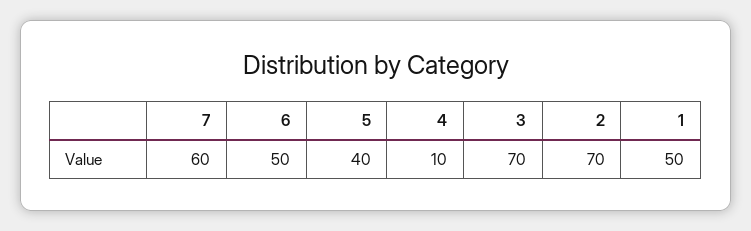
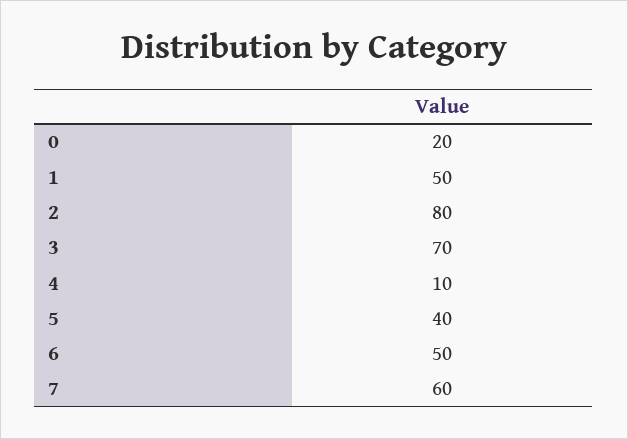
  {
    "7": 60,
    "6": 50,
    "5": 40,
    "4": 10,
    "3": 70,
-   "2": 70,
+   "2": 80,
-   "1": 50
+   "1": 50,
+   "0": 20
  }

